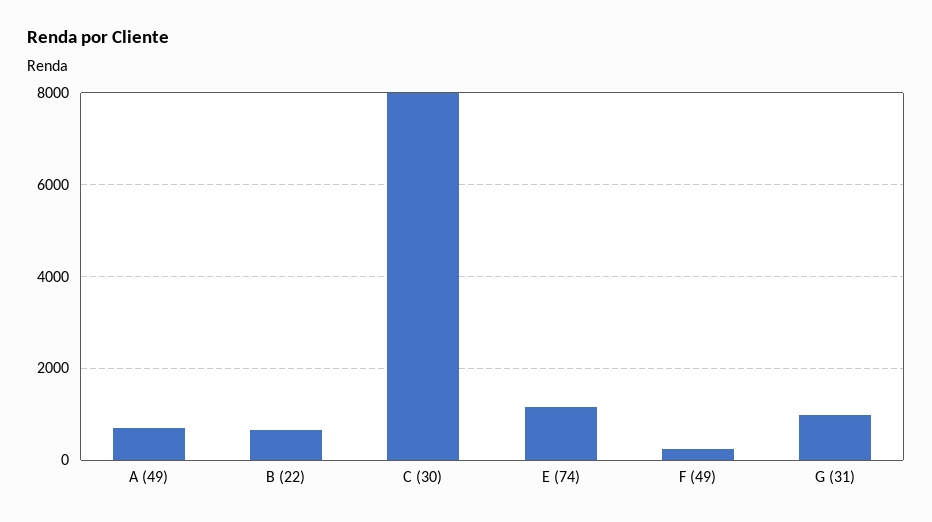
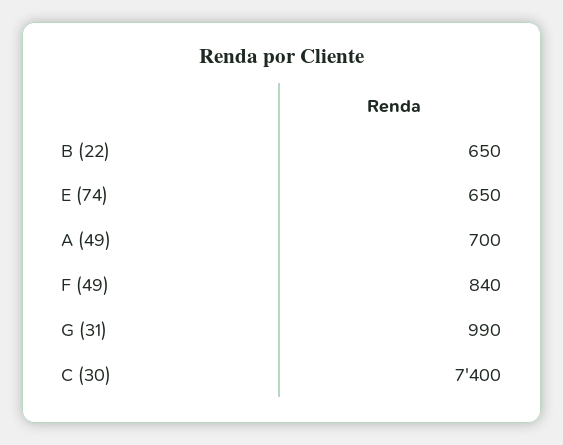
  {
    "A (49)": 700,
    "B (22)": 650,
-   "C (30)": 8000,
+   "C (30)": 7400,
-   "E (74)": 1200,
+   "E (74)": 650,
-   "F (49)": 200,
+   "F (49)": 840,
    "G (31)": 990
  }

